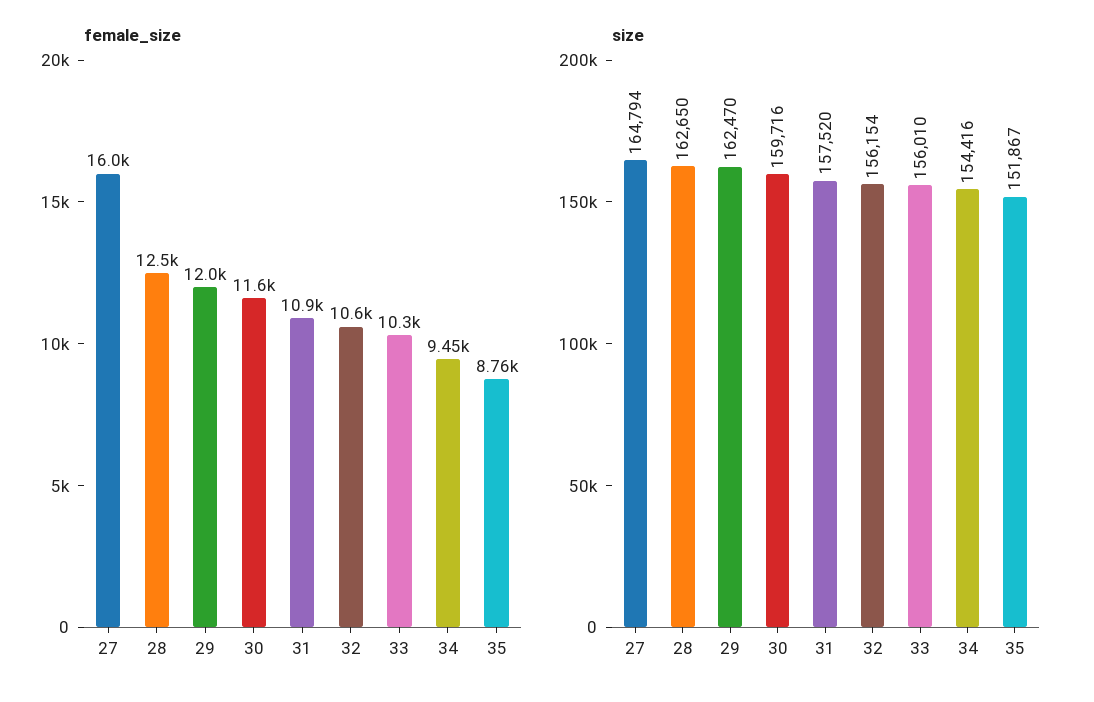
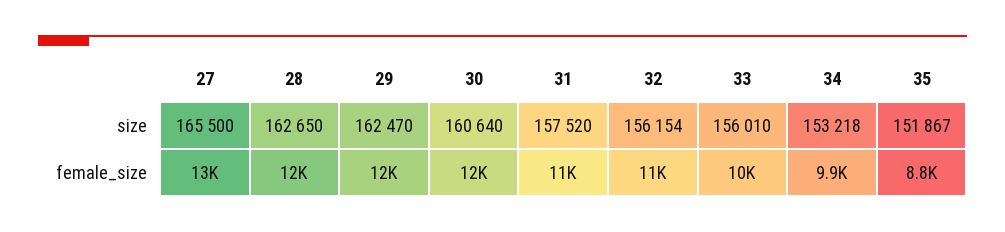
  {
    "female_size": {
-     "27": 16000,
+     "27": 13000,
      "28": 12500,
      "29": 12000,
      "30": 11600,
      "31": 10900,
      "32": 10600,
      "33": 10300,
-     "34": 9450,
+     "34": 9900,
      "35": 8760
    },
    "size": {
-     "27": 164794,
+     "27": 165500,
      "28": 162650,
      "29": 162470,
-     "30": 159716,
+     "30": 160640,
      "31": 157520,
      "32": 156154,
      "33": 156010,
-     "34": 154416,
+     "34": 153218,
      "35": 151867
    }
  }

